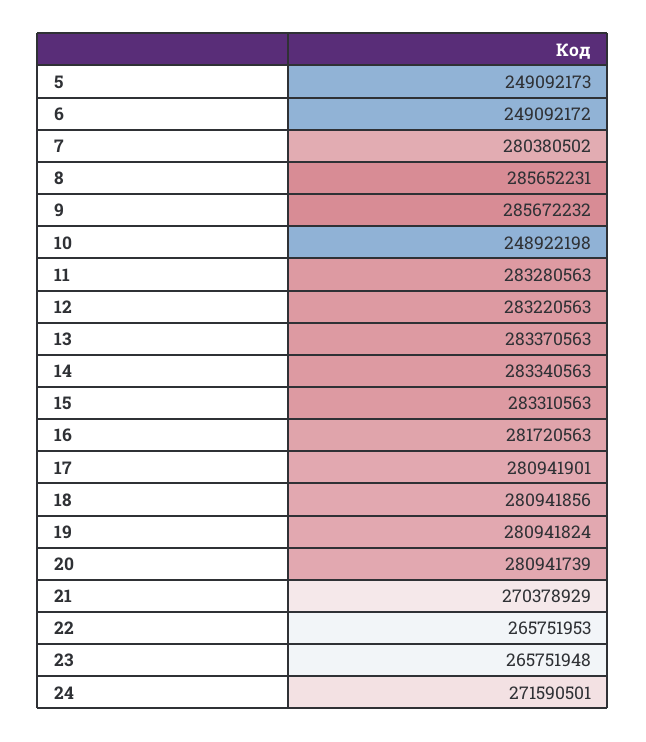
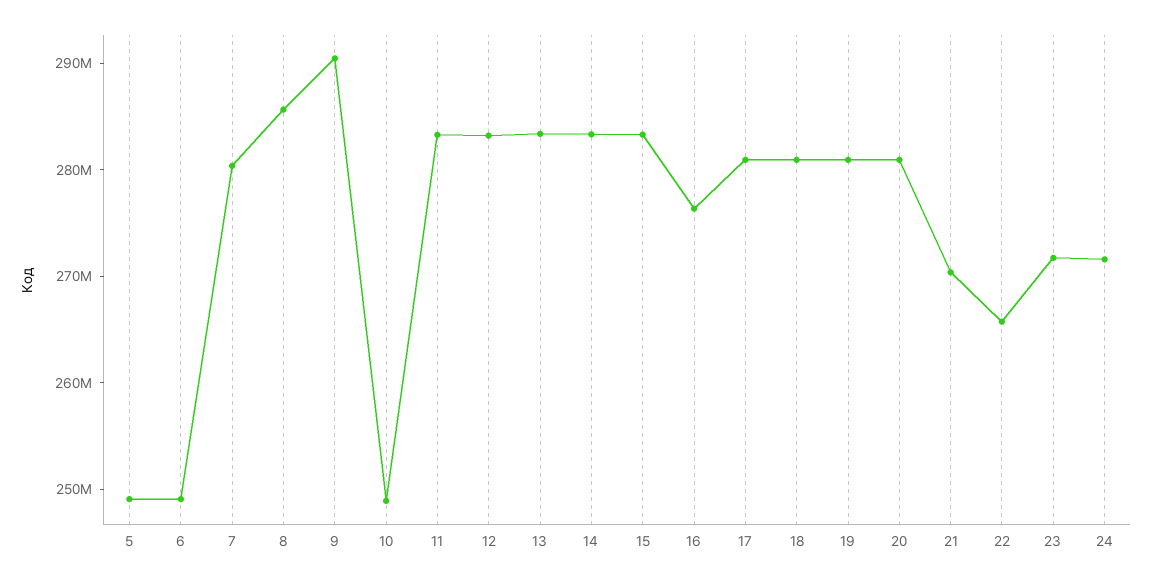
  {
    "5": 249092173,
    "6": 249092172,
    "7": 280380502,
    "8": 285652231,
-   "9": 285672232,
+   "9": 290000000,
    "10": 248922198,
    "11": 283280563,
    "12": 283220563,
    "13": 283370563,
    "14": 283340563,
    "15": 283310563,
-   "16": 281720563,
+   "16": 276000000,
    "17": 280941901,
    "18": 280941856,
    "19": 280941824,
    "20": 280941739,
    "21": 270378929,
    "22": 265751953,
-   "23": 265751948,
+   "23": 272000000,
    "24": 271590501
  }

